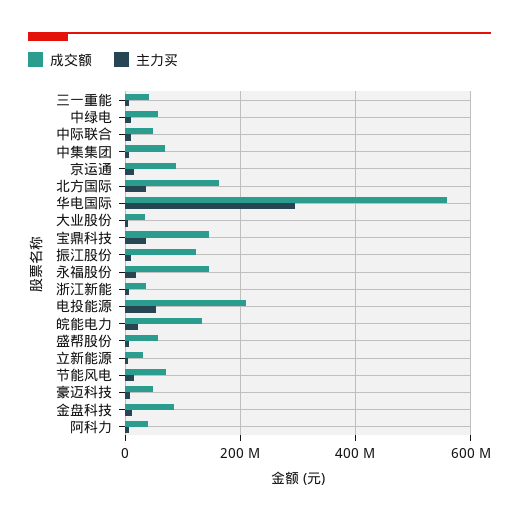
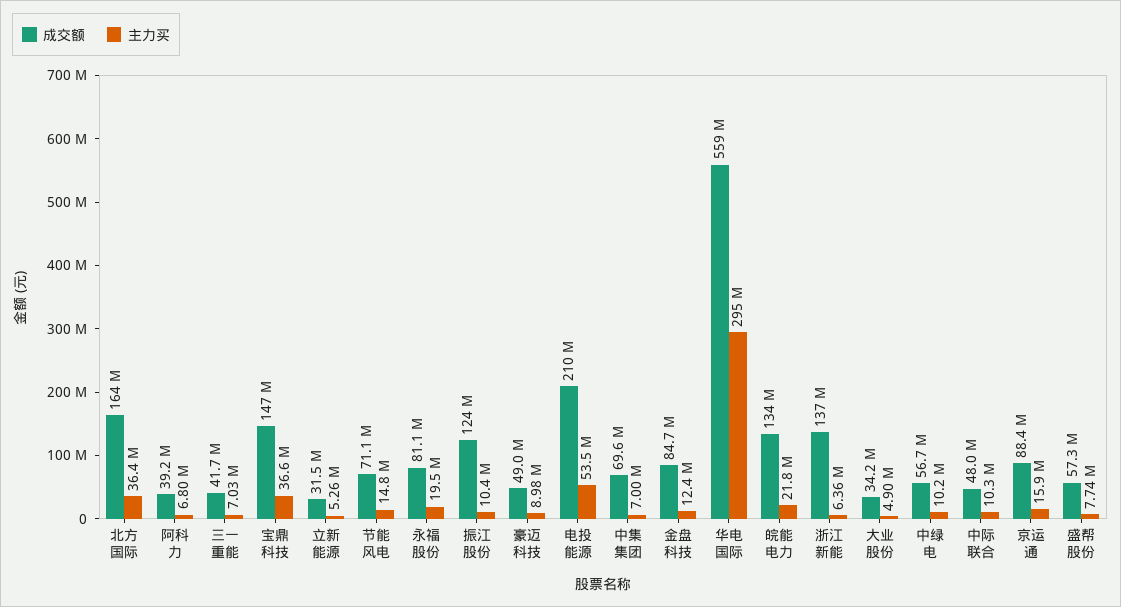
  {
    "成交额": {
      "三一重能": 41700000,
      "中绿电": 56700000,
      "中际联合": 48000000,
      "中集集团": 69600000,
      "京运通": 88400000,
      "北方国际": 164000000,
      "华电国际": 559000000,
      "大业股份": 34200000,
      "宝鼎科技": 147000000,
      "振江股份": 124000000,
-     "永福股份": 140000000,
+     "永福股份": 81100000,
-     "浙江新能": 40000000,
+     "浙江新能": 137000000,
      "电投能源": 210000000,
      "皖能电力": 134000000,
      "盛帮股份": 57300000,
      "立新能源": 31500000,
      "节能风电": 71100000,
      "豪迈科技": 49000000,
      "金盘科技": 84700000,
      "阿科力": 39200000
    },
    "主力买": {
      "三一重能": 7030000,
      "中绿电": 10200000,
      "中际联合": 10300000,
      "中集集团": 7000000,
      "京运通": 15900000,
      "北方国际": 36400000,
      "华电国际": 295000000,
      "大业股份": 4900000,
      "宝鼎科技": 36600000,
      "振江股份": 10400000,
      "永福股份": 19500000,
      "浙江新能": 6360000,
      "电投能源": 53500000,
      "皖能电力": 21800000,
      "盛帮股份": 7740000,
      "立新能源": 5260000,
      "节能风电": 14800000,
      "豪迈科技": 8980000,
      "金盘科技": 12400000,
      "阿科力": 6800000
    }
  }

